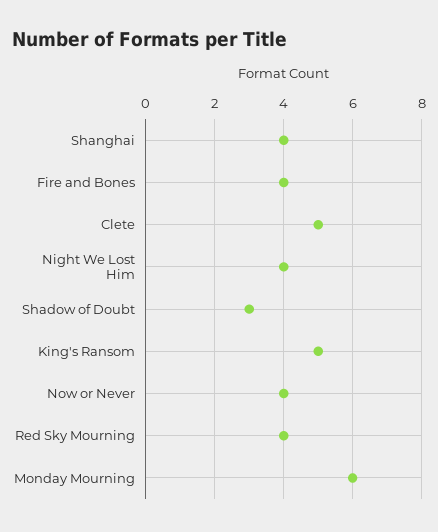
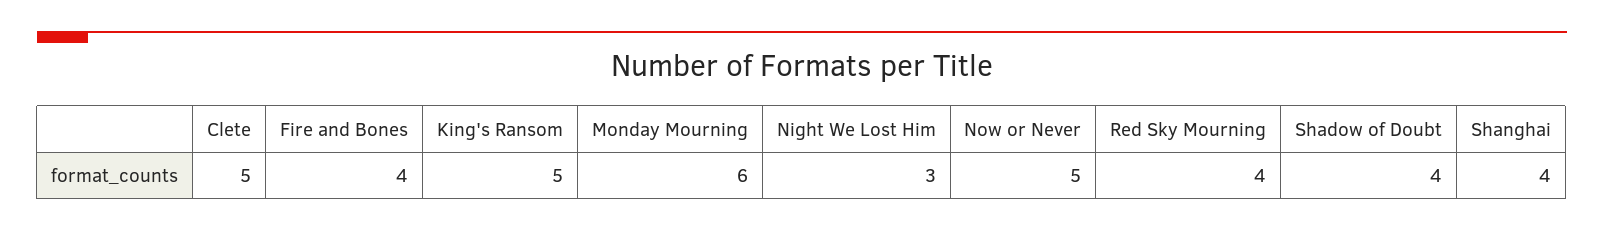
  {
    "Shanghai": 4,
    "Fire and Bones": 4,
    "Clete": 5,
-   "Night We Lost Him": 4,
+   "Night We Lost Him": 3,
-   "Shadow of Doubt": 3,
+   "Shadow of Doubt": 4,
    "King's Ransom": 5,
-   "Now or Never": 4,
+   "Now or Never": 5,
    "Red Sky Mourning": 4,
    "Monday Mourning": 6
  }

